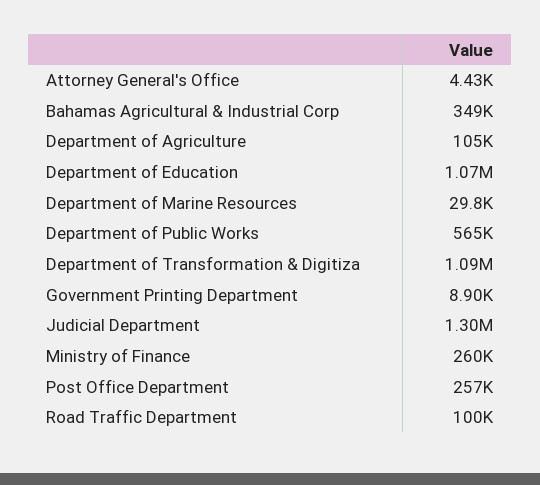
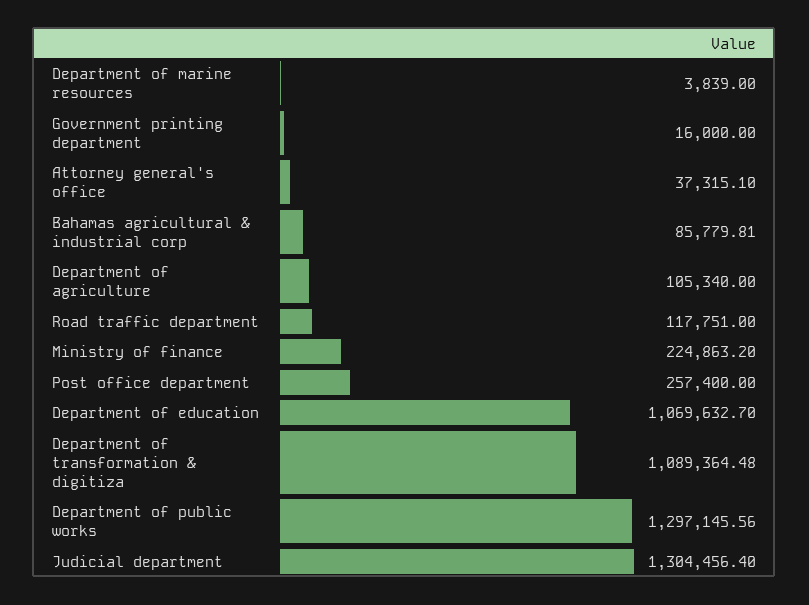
  {
-   "Attorney General's Office": 4430,
+   "Attorney General's Office": 37315.1,
-   "Bahamas Agricultural & Industrial Corp": 349000,
+   "Bahamas Agricultural & Industrial Corp": 85779.81,
    "Department of Agriculture": 105340,
    "Department of Education": 1069632.7,
-   "Department of Marine Resources": 29800,
+   "Department of Marine Resources": 3839,
-   "Department of Public Works": 565000,
+   "Department of Public Works": 1297145.56,
    "Department of Transformation & Digitiza": 1089364.48,
-   "Government Printing Department": 8900,
+   "Government Printing Department": 16000,
    "Judicial Department": 1304456.4,
-   "Ministry of Finance": 260000,
+   "Ministry of Finance": 224863.2,
    "Post Office Department": 257400,
-   "Road Traffic Department": 100000
+   "Road Traffic Department": 117751
  }

